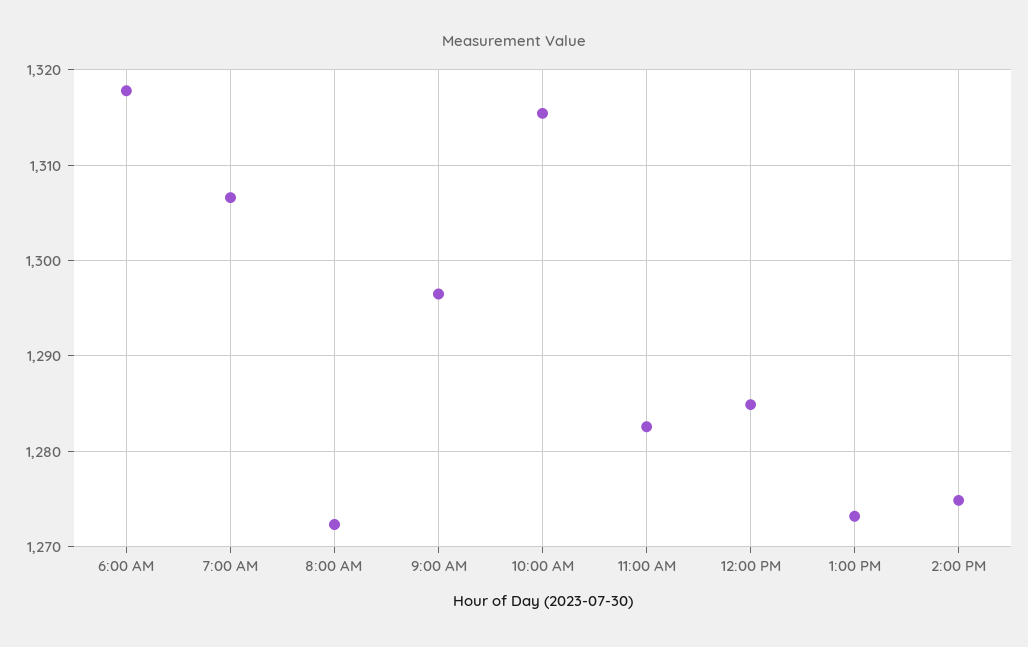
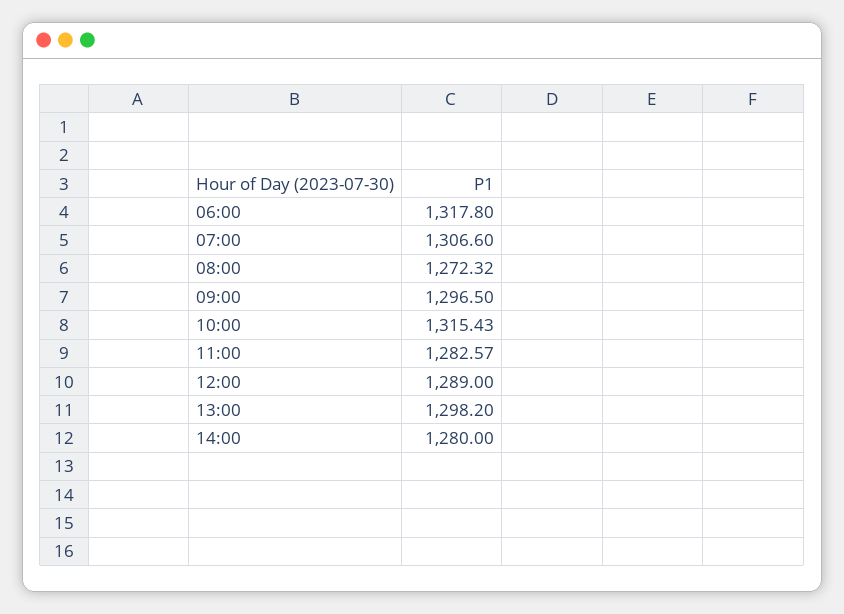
  {
    "6:00 AM": 1317.8,
    "7:00 AM": 1306.6,
    "8:00 AM": 1272.32,
    "9:00 AM": 1296.5,
    "10:00 AM": 1315.43,
    "11:00 AM": 1282.57,
-   "12:00 PM": 1285,
+   "12:00 PM": 1289,
-   "1:00 PM": 1273,
+   "1:00 PM": 1298.2,
-   "2:00 PM": 1275
+   "2:00 PM": 1280
  }

